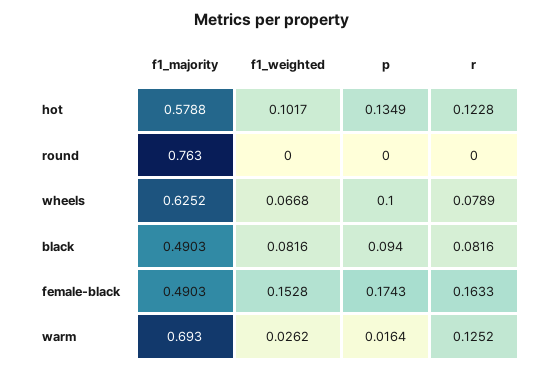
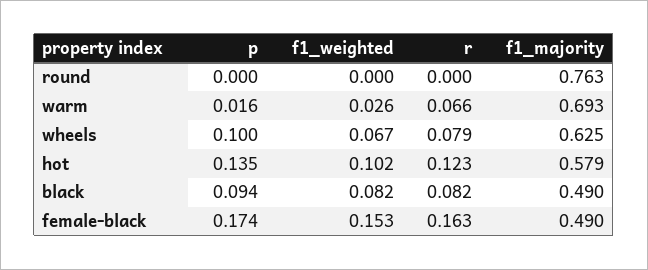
  {
    "f1_majority": {
      "hot": 0.5788,
      "round": 0.763,
      "wheels": 0.6252,
      "black": 0.4903,
      "female-black": 0.4903,
      "warm": 0.693
    },
    "f1_weighted": {
      "hot": 0.1017,
      "round": 0,
      "wheels": 0.0668,
      "black": 0.0816,
      "female-black": 0.1528,
      "warm": 0.0262
    },
    "p": {
      "hot": 0.1349,
      "round": 0,
      "wheels": 0.1,
      "black": 0.094,
      "female-black": 0.1743,
      "warm": 0.0164
    },
    "r": {
      "hot": 0.1228,
      "round": 0,
      "wheels": 0.0789,
      "black": 0.0816,
      "female-black": 0.1633,
-     "warm": 0.1252
+     "warm": 0.066
    }
  }

